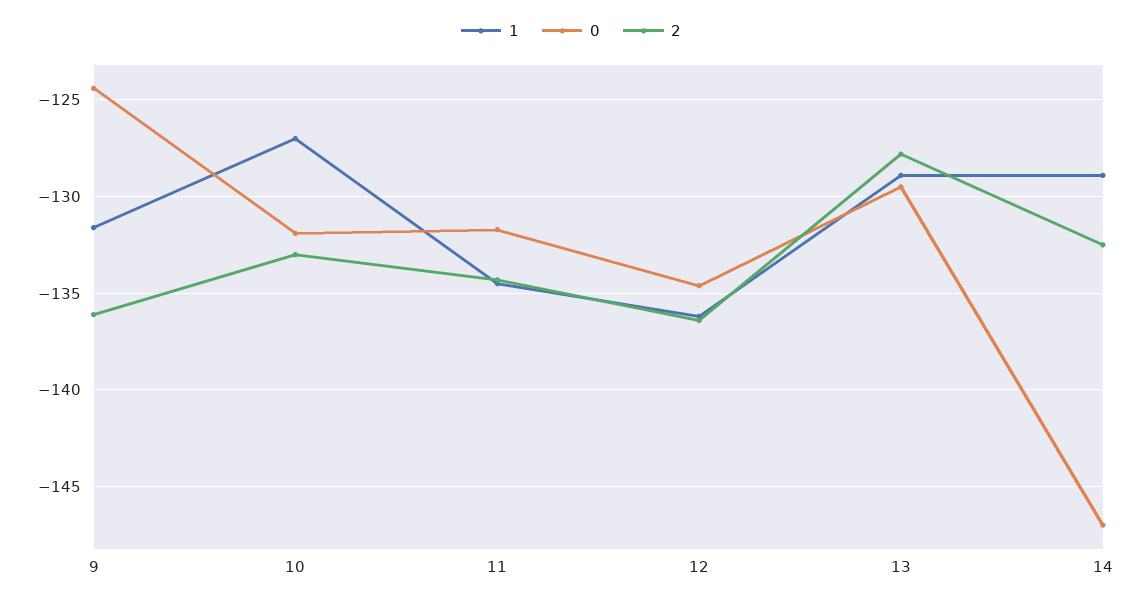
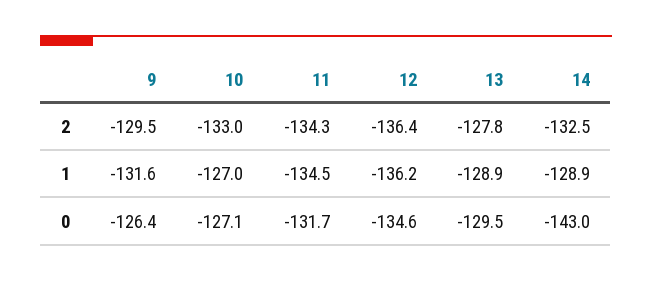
  {
    "1": {
      "9": -131.6,
      "10": -127,
      "11": -134.5,
      "12": -136.2,
      "13": -128.9,
      "14": -128.9
    },
    "0": {
-     "9": -124.5,
+     "9": -126.4,
-     "10": -132,
+     "10": -127.1,
      "11": -131.7,
      "12": -134.6,
      "13": -129.5,
-     "14": -147
+     "14": -143
    },
    "2": {
-     "9": -136,
+     "9": -129.5,
      "10": -133,
      "11": -134.3,
      "12": -136.4,
      "13": -127.8,
      "14": -132.5
    }
  }

